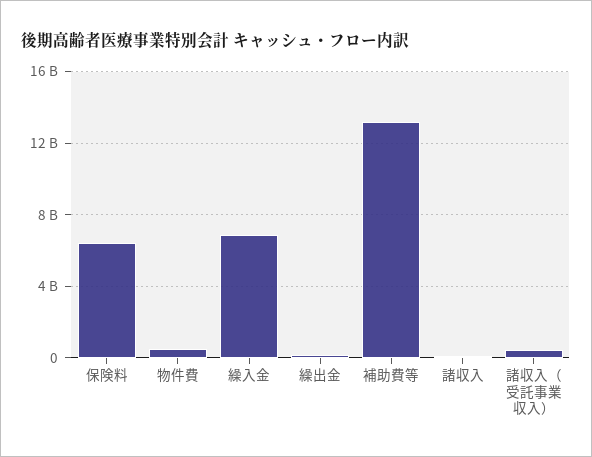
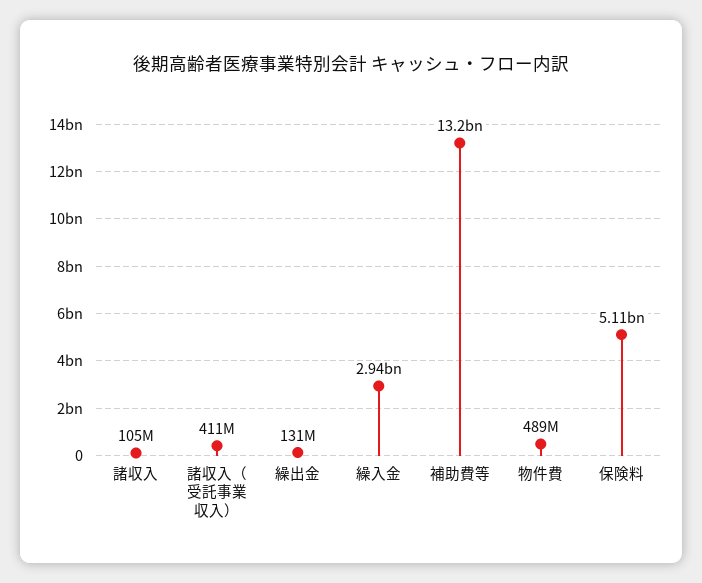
  {
-   "保険料": 6500000000,
+   "保険料": 5110000000,
    "物件費": 489000000,
-   "繰入金": 7000000000,
+   "繰入金": 2940000000,
    "繰出金": 131000000,
    "補助費等": 13200000000,
    "諸収入": 105000000,
    "諸収入（受託事業収入）": 411000000
  }

